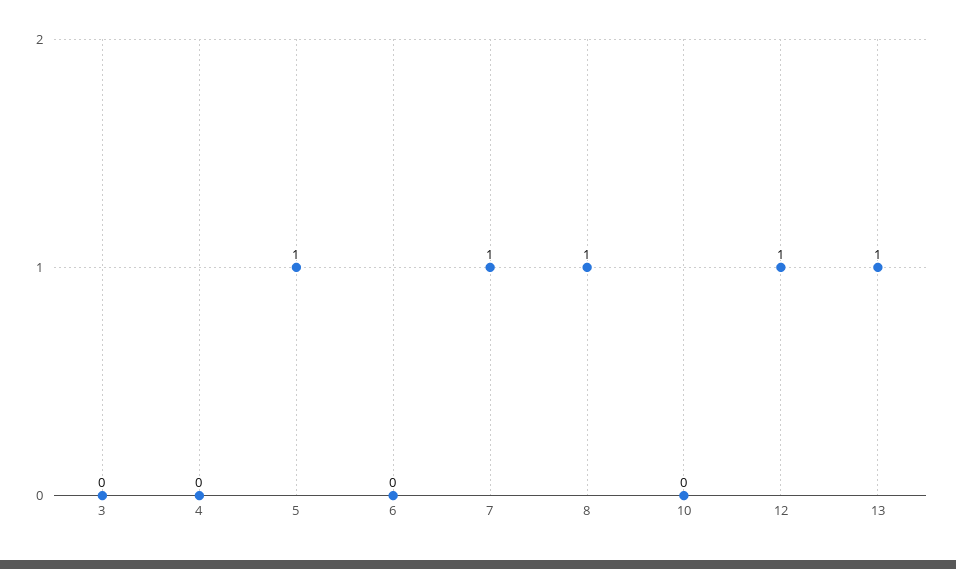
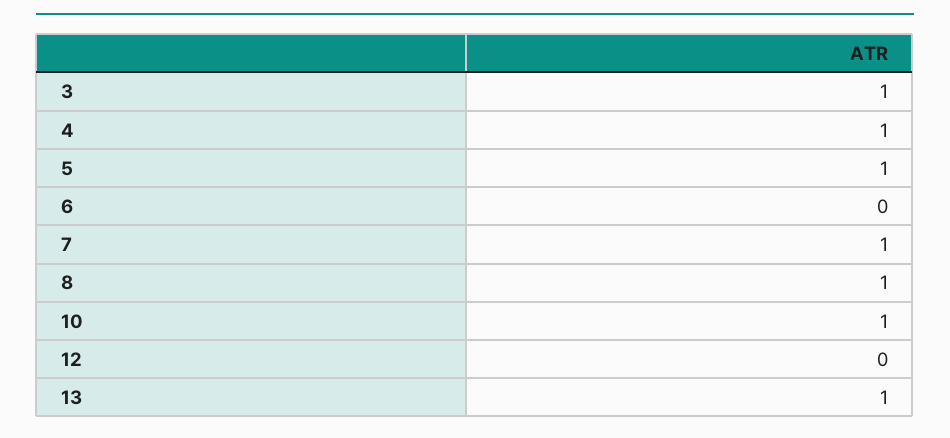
  {
-   "3": 0,
+   "3": 1,
-   "4": 0,
+   "4": 1,
    "5": 1,
    "6": 0,
    "7": 1,
    "8": 1,
-   "10": 0,
+   "10": 1,
-   "12": 1,
+   "12": 0,
    "13": 1
  }

